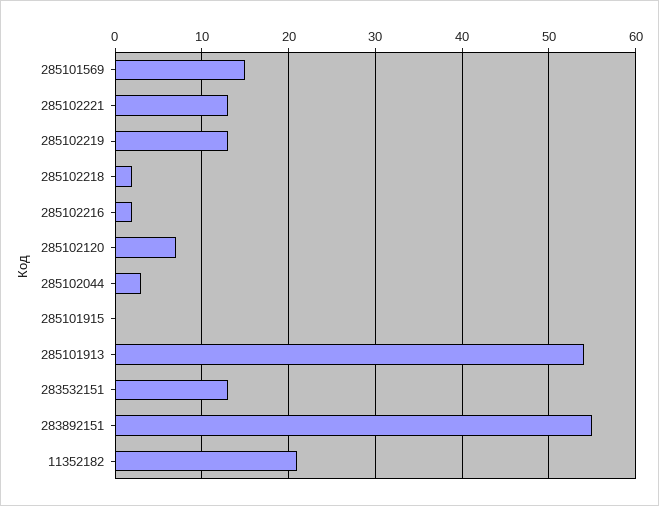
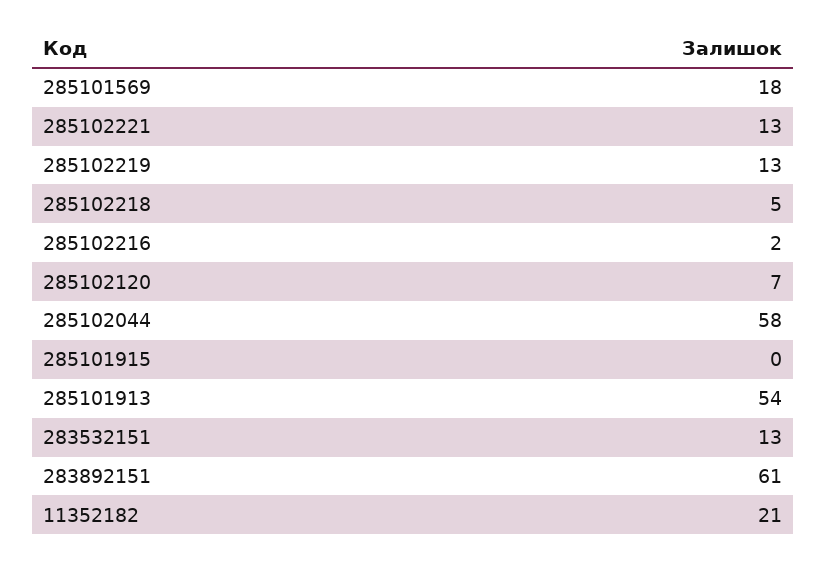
  {
-   "285101569": 15,
+   "285101569": 18,
    "285102221": 13,
    "285102219": 13,
-   "285102218": 2,
+   "285102218": 5,
    "285102216": 2,
    "285102120": 7,
-   "285102044": 3,
+   "285102044": 58,
    "285101915": 0,
    "285101913": 54,
    "283532151": 13,
-   "283892151": 55,
+   "283892151": 61,
    "11352182": 21
  }

